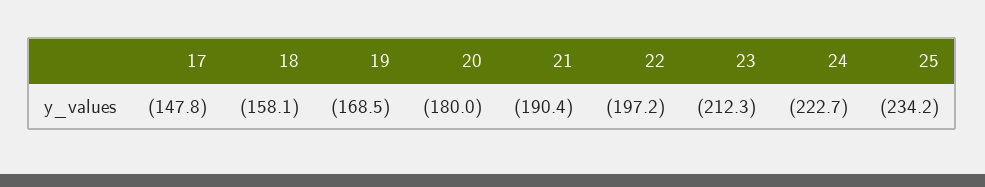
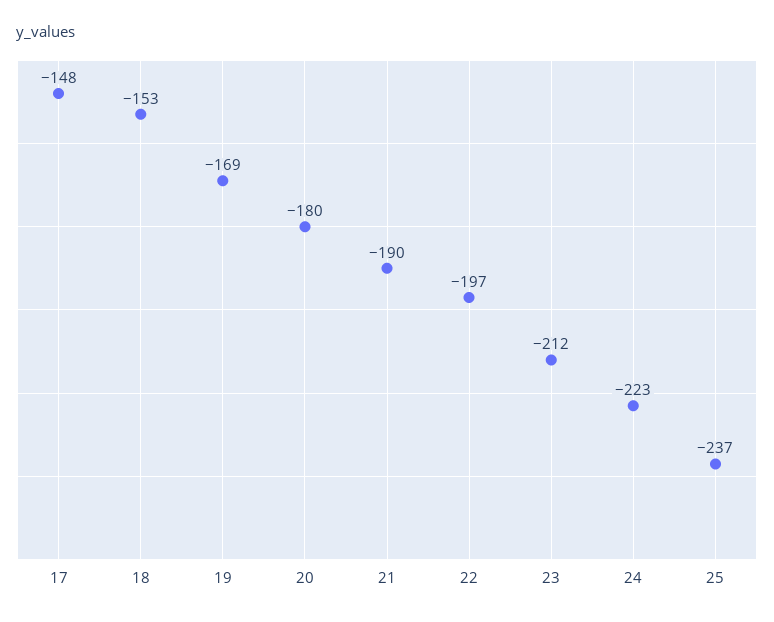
  {
    "17": -147.8,
-   "18": -158.1,
+   "18": -153,
    "19": -168.5,
    "20": -180,
    "21": -190.4,
    "22": -197.2,
    "23": -212.3,
    "24": -222.7,
-   "25": -234.2
+   "25": -237
  }

